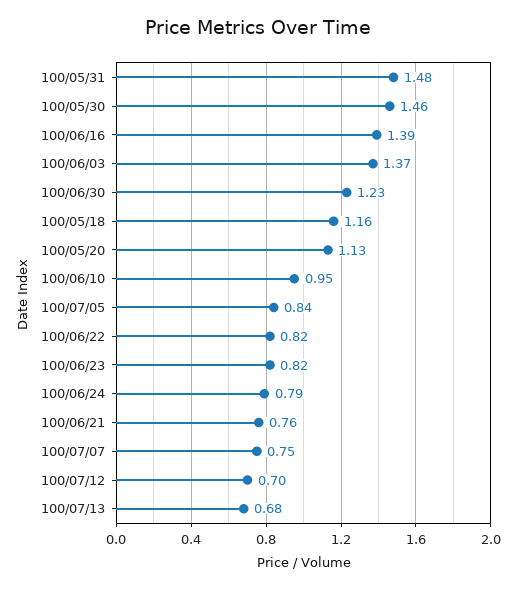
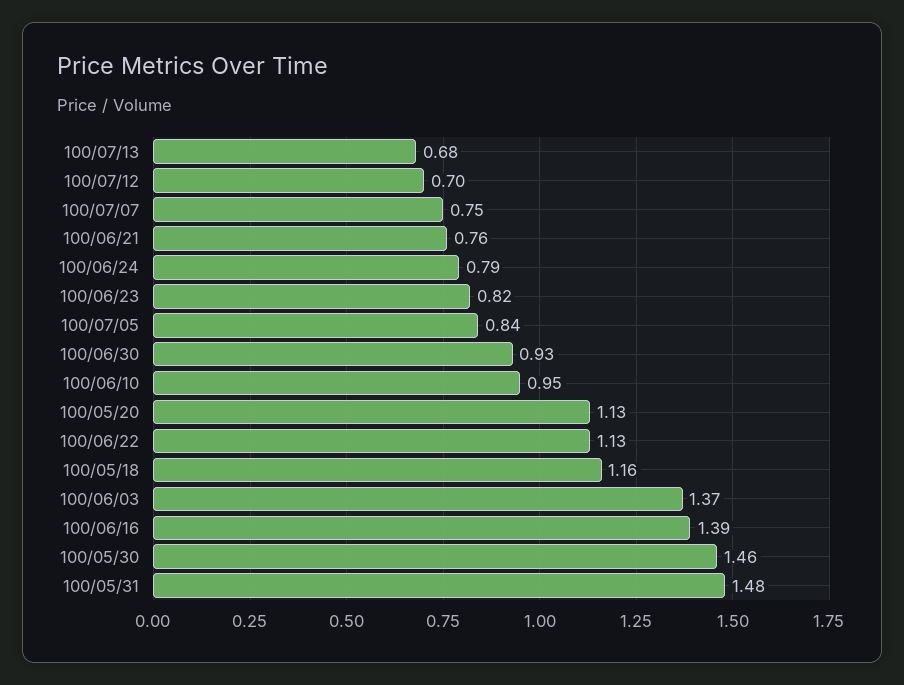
  {
    "100/05/31": 1.48,
    "100/05/30": 1.46,
    "100/06/16": 1.39,
    "100/06/03": 1.37,
-   "100/06/30": 1.23,
+   "100/06/30": 0.93,
    "100/05/18": 1.16,
    "100/05/20": 1.13,
    "100/06/10": 0.95,
    "100/07/05": 0.84,
-   "100/06/22": 0.82,
+   "100/06/22": 1.13,
    "100/06/23": 0.82,
    "100/06/24": 0.79,
    "100/06/21": 0.76,
    "100/07/07": 0.75,
    "100/07/12": 0.7,
    "100/07/13": 0.68
  }

